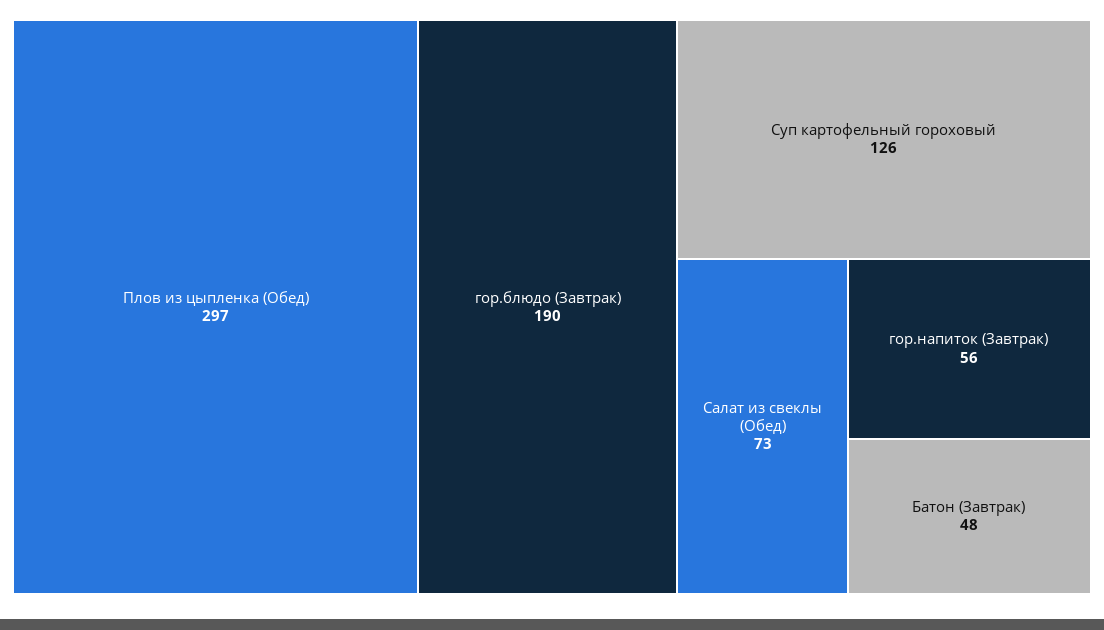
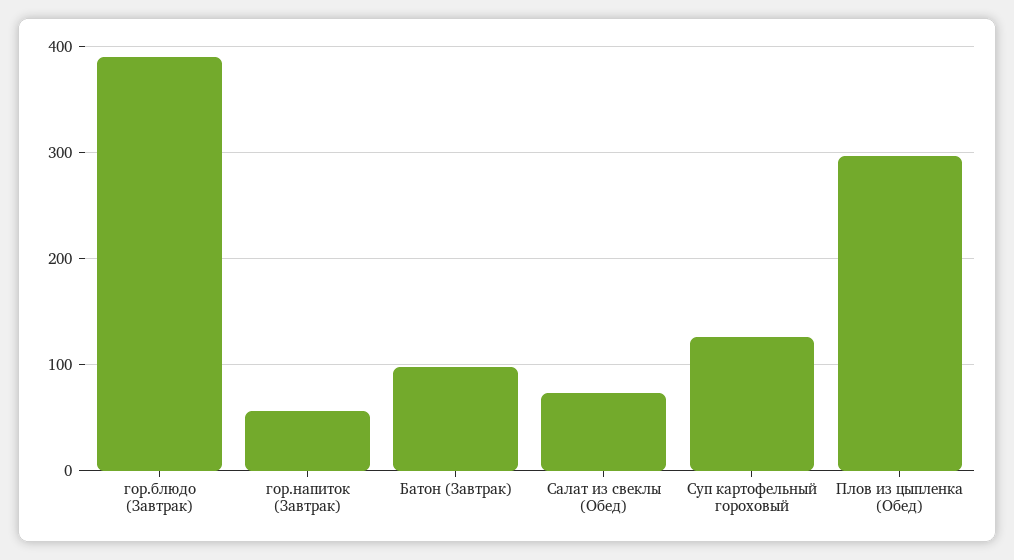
  {
    "Плов из цыпленка (Обед)": 297,
-   "гор.блюдо (Завтрак)": 190,
+   "гор.блюдо (Завтрак)": 390,
    "Суп картофельный гороховый": 126,
    "Салат из свеклы (Обед)": 73,
    "гор.напиток (Завтрак)": 56,
-   "Батон (Завтрак)": 48
+   "Батон (Завтрак)": 100
  }

